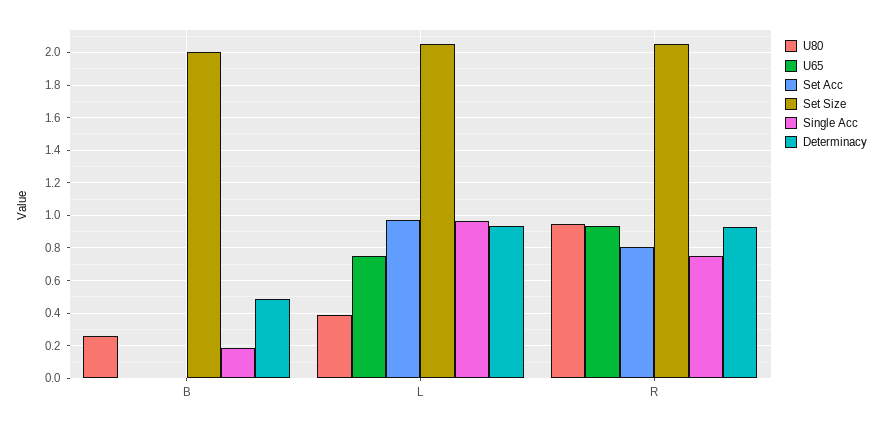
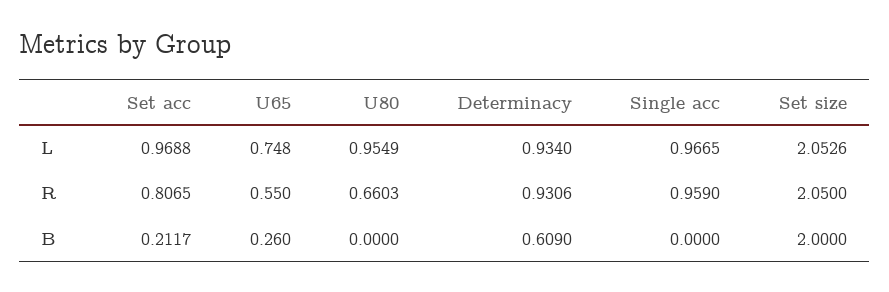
  {
    "U80": {
-     "B": 0.25,
+     "B": 0,
-     "L": 0.4,
+     "L": 0.9549,
-     "R": 0.95
+     "R": 0.6603
    },
    "U65": {
-     "B": 0,
+     "B": 0.26,
      "L": 0.748,
-     "R": 0.95
+     "R": 0.55
    },
    "Set Acc": {
-     "B": 0,
+     "B": 0.2117,
      "L": 0.9688,
      "R": 0.8065
    },
    "Set Size": {
      "B": 2,
      "L": 2.0526,
      "R": 2.05
    },
    "Single Acc": {
-     "B": 0.2,
+     "B": 0,
      "L": 0.9665,
-     "R": 0.75
+     "R": 0.959
    },
    "Determinacy": {
-     "B": 0.5,
+     "B": 0.609,
      "L": 0.934,
      "R": 0.9306
    }
  }

